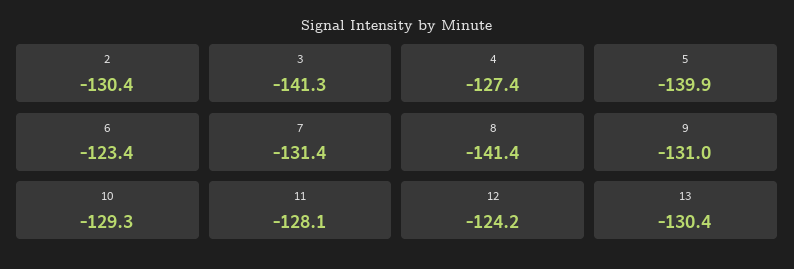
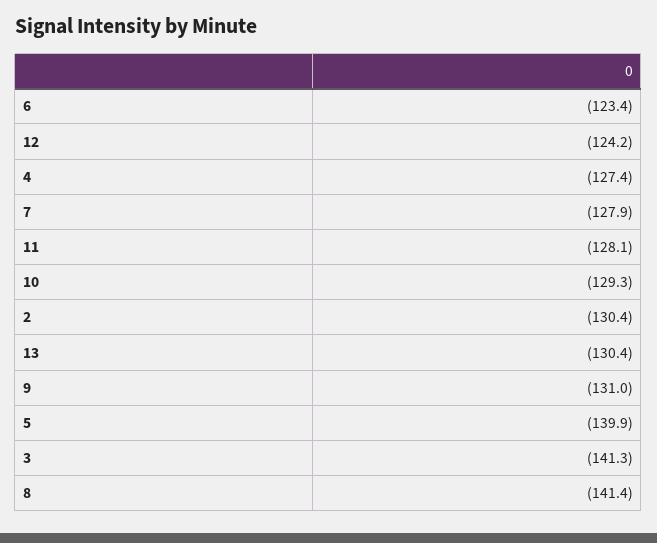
  {
    "2": -130.4,
    "3": -141.3,
    "4": -127.4,
    "5": -139.9,
    "6": -123.4,
-   "7": -131.4,
+   "7": -127.9,
    "8": -141.4,
    "9": -131,
    "10": -129.3,
    "11": -128.1,
    "12": -124.2,
    "13": -130.4
  }

